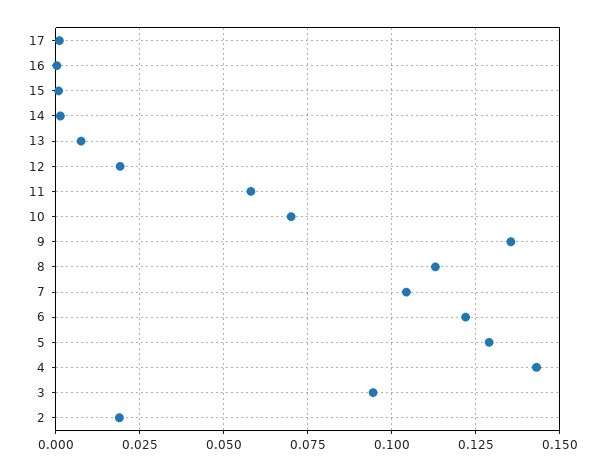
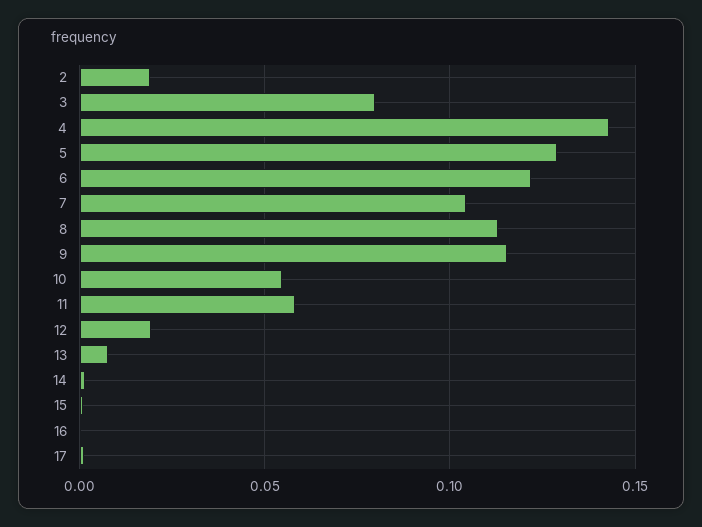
  {
    "17": 0,
    "16": 0,
    "15": 0,
    "14": 0.0025,
    "13": 0.0075,
    "12": 0.02,
    "11": 0.0575,
-   "10": 0.07,
+   "10": 0.055,
-   "9": 0.135,
+   "9": 0.115,
    "8": 0.1125,
    "7": 0.105,
    "6": 0.1225,
    "5": 0.13,
    "4": 0.1425,
-   "3": 0.095,
+   "3": 0.08,
    "2": 0.02
  }

